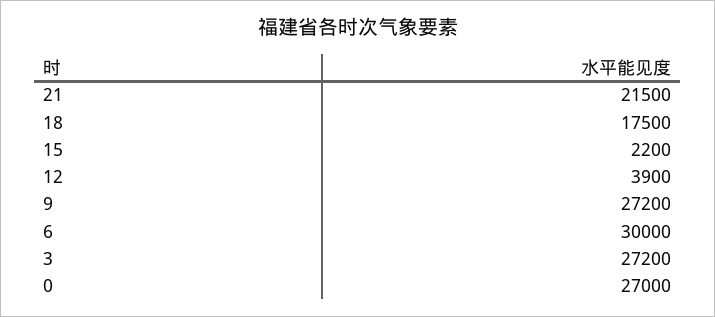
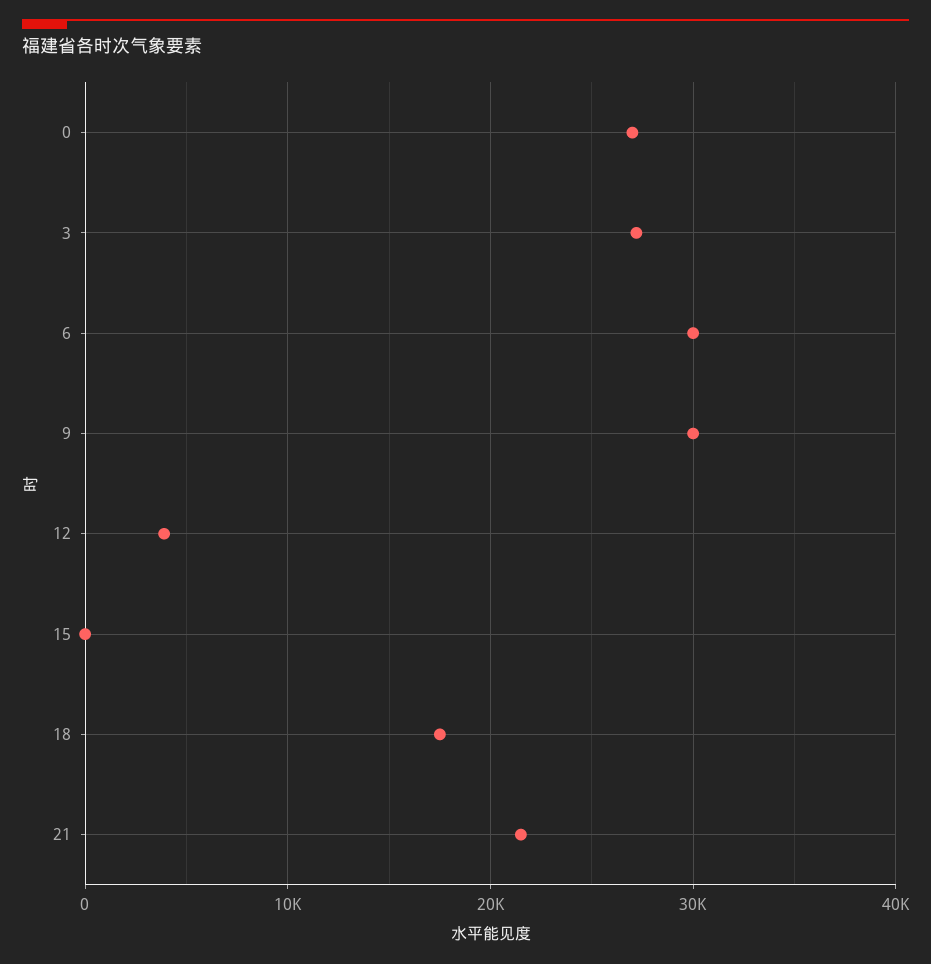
  {
    "21": 21500,
    "18": 17500,
-   "15": 2200,
+   "15": 0,
    "12": 3900,
-   "9": 27200,
+   "9": 30000,
    "6": 30000,
    "3": 27200,
    "0": 27000
  }

